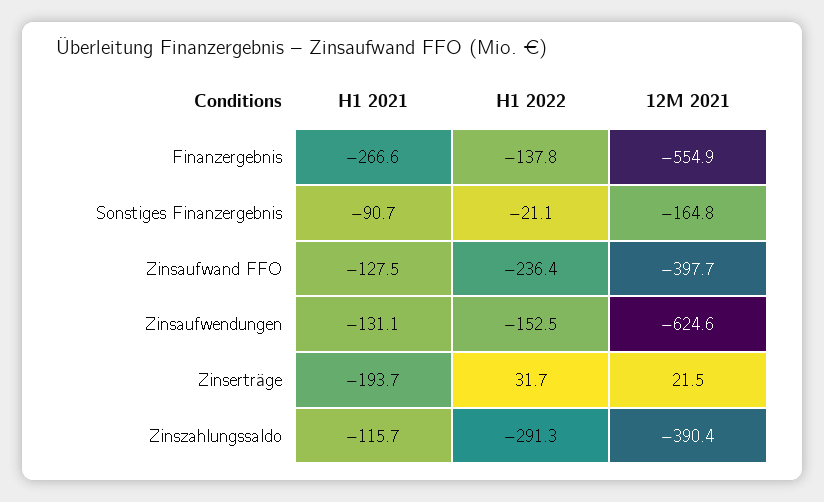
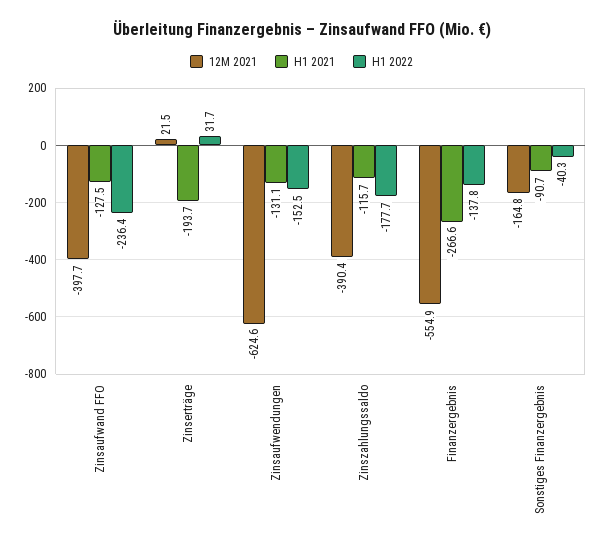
  {
    "H1 2021": {
      "Finanzergebnis": -266.6,
      "Sonstiges Finanzergebnis": -90.7,
      "Zinsaufwand FFO": -127.5,
      "Zinsaufwendungen": -131.1,
      "Zinserträge": -193.7,
      "Zinszahlungssaldo": -115.7
    },
    "H1 2022": {
      "Finanzergebnis": -137.8,
-     "Sonstiges Finanzergebnis": -21.1,
+     "Sonstiges Finanzergebnis": -40.3,
      "Zinsaufwand FFO": -236.4,
      "Zinsaufwendungen": -152.5,
      "Zinserträge": 31.7,
-     "Zinszahlungssaldo": -291.3
+     "Zinszahlungssaldo": -177.7
    },
    "12M 2021": {
      "Finanzergebnis": -554.9,
      "Sonstiges Finanzergebnis": -164.8,
      "Zinsaufwand FFO": -397.7,
      "Zinsaufwendungen": -624.6,
      "Zinserträge": 21.5,
      "Zinszahlungssaldo": -390.4
    }
  }

